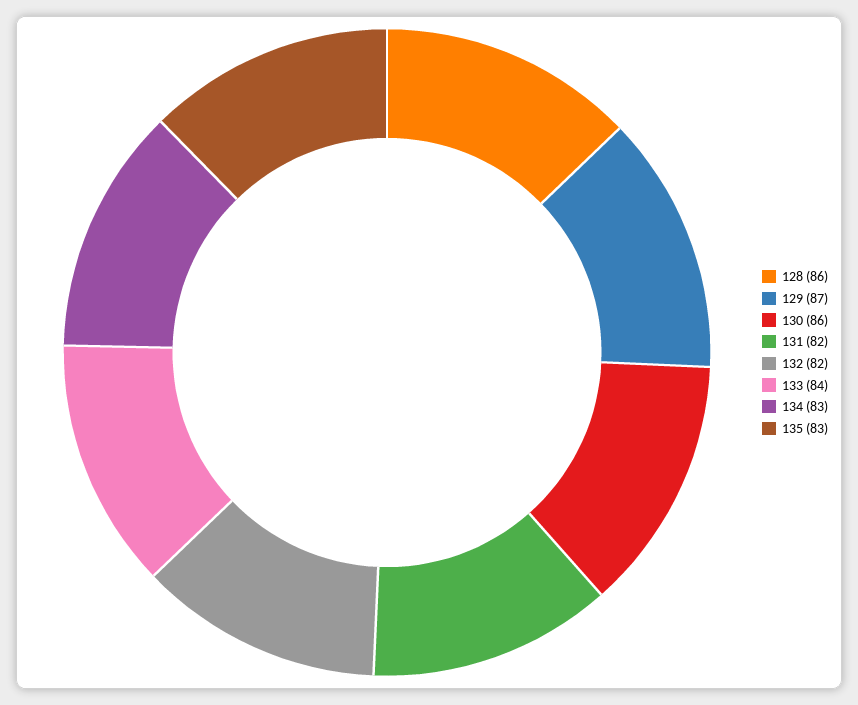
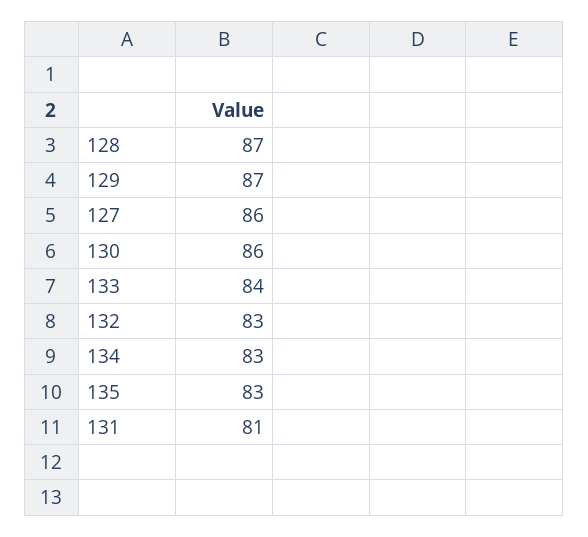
  {
-   "128": 86,
+   "128": 87,
    "129": 87,
    "130": 86,
-   "131": 82,
+   "131": 81,
-   "132": 82,
+   "132": 83,
    "133": 84,
    "134": 83,
-   "135": 83
+   "135": 83,
+   "127": 86
  }

